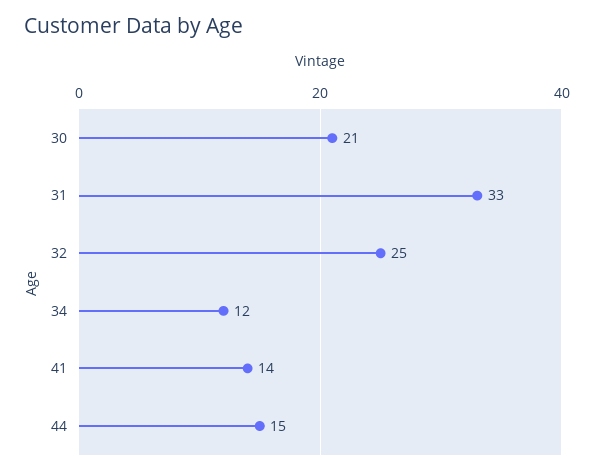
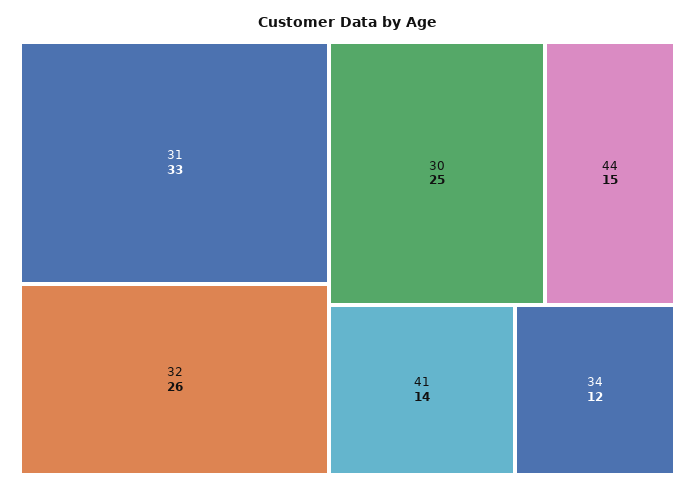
  {
-   "30": 21,
+   "30": 25,
    "31": 33,
-   "32": 25,
+   "32": 26,
    "34": 12,
    "41": 14,
    "44": 15
  }

